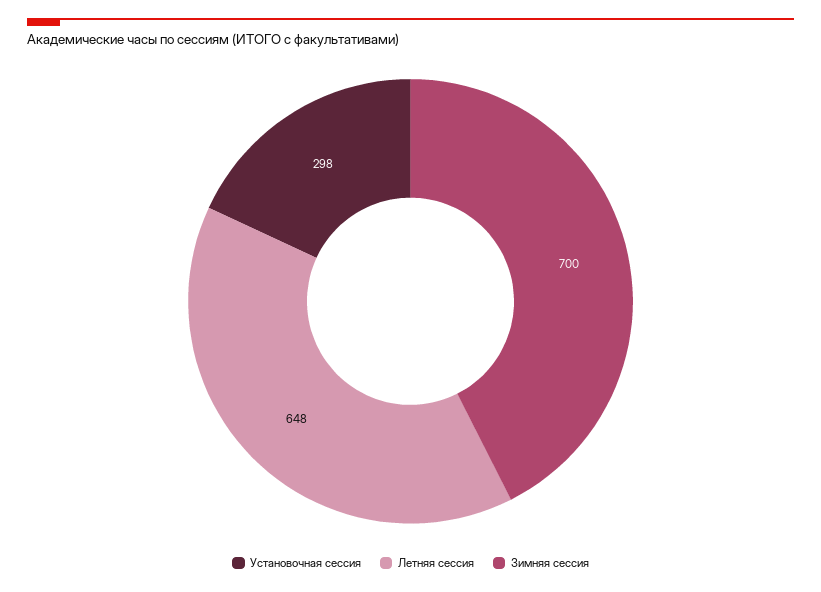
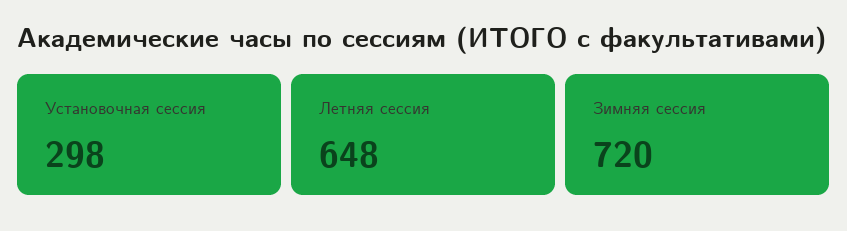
  {
    "Установочная сессия": 298,
    "Летняя сессия": 648,
-   "Зимняя сессия": 700
+   "Зимняя сессия": 720
  }

